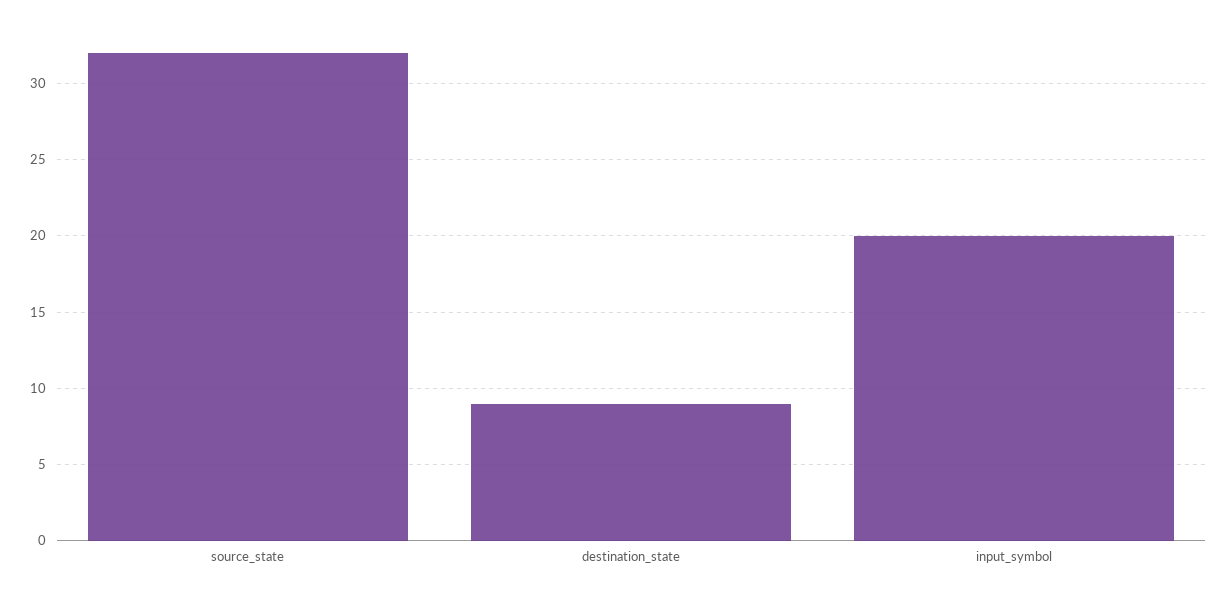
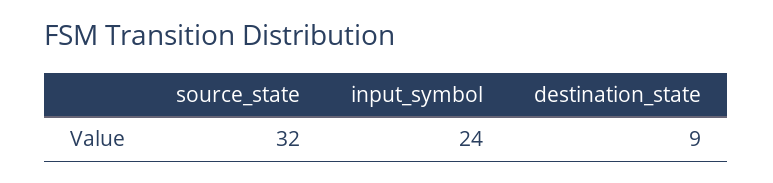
  {
    "source_state": 32,
    "destination_state": 9,
-   "input_symbol": 20
+   "input_symbol": 24
  }

